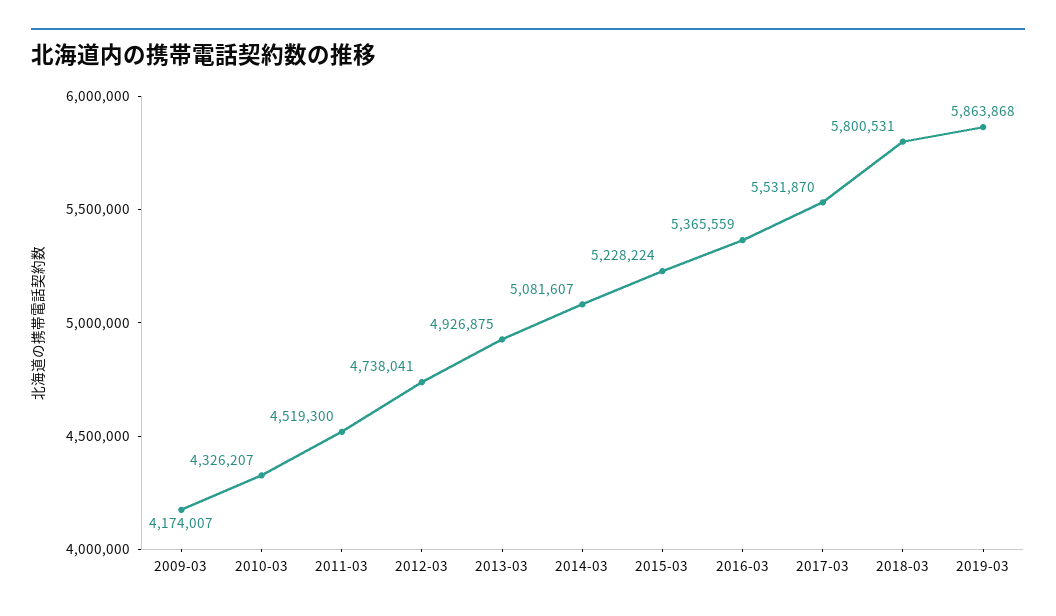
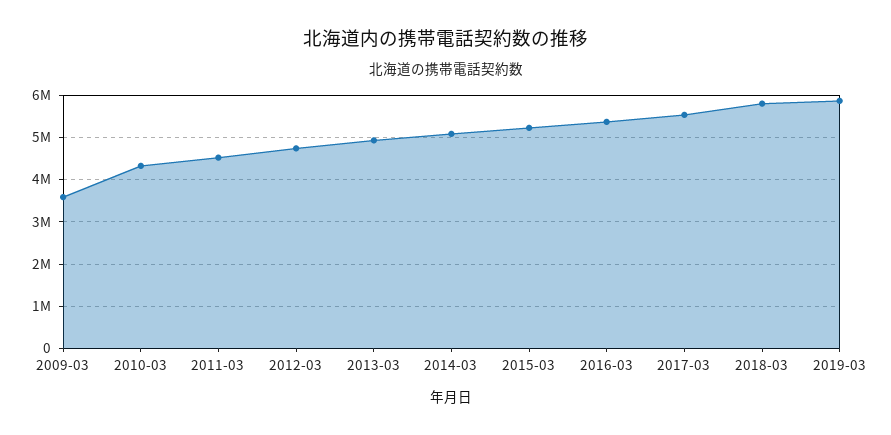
  {
-   "2009-03": 4174007,
+   "2009-03": 3600000,
    "2010-03": 4326207,
    "2011-03": 4519300,
    "2012-03": 4738041,
    "2013-03": 4926875,
    "2014-03": 5081607,
    "2015-03": 5228224,
    "2016-03": 5365559,
    "2017-03": 5531870,
    "2018-03": 5800531,
    "2019-03": 5863868
  }

